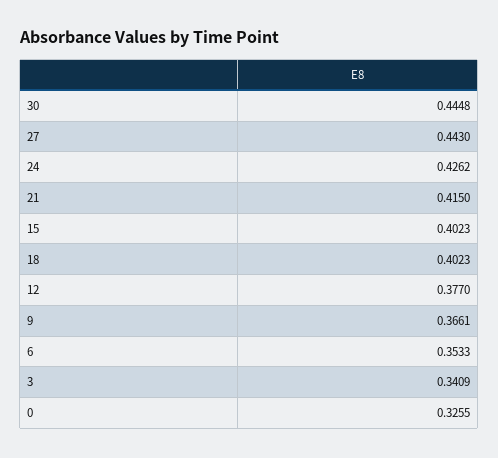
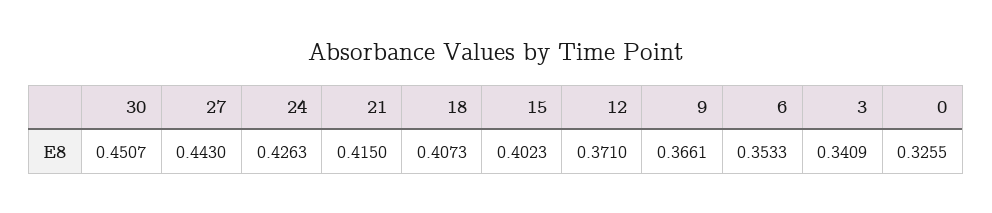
  {
-   "30": 0.4448,
+   "30": 0.4507,
    "27": 0.443,
-   "24": 0.4262,
+   "24": 0.4263,
    "21": 0.415,
    "15": 0.4023,
-   "18": 0.4023,
+   "18": 0.4073,
-   "12": 0.377,
+   "12": 0.371,
    "9": 0.3661,
    "6": 0.3533,
    "3": 0.3409,
    "0": 0.3255
  }

